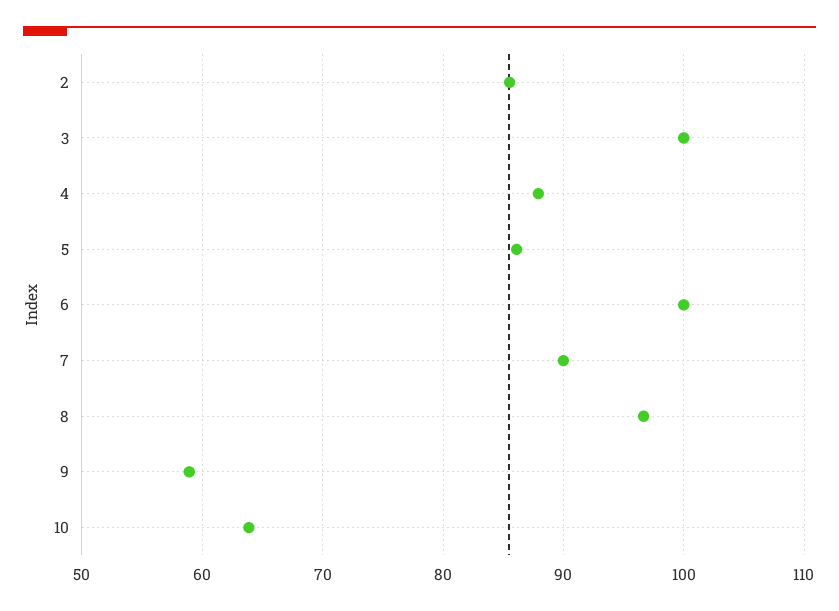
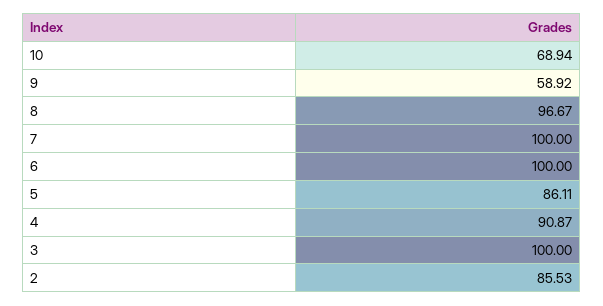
  {
    "2": 85.53,
    "3": 100,
-   "4": 88,
+   "4": 90.87,
    "5": 86.11,
    "6": 100,
-   "7": 90,
+   "7": 100,
    "8": 96.67,
    "9": 58.92,
-   "10": 64
+   "10": 68.94
  }

